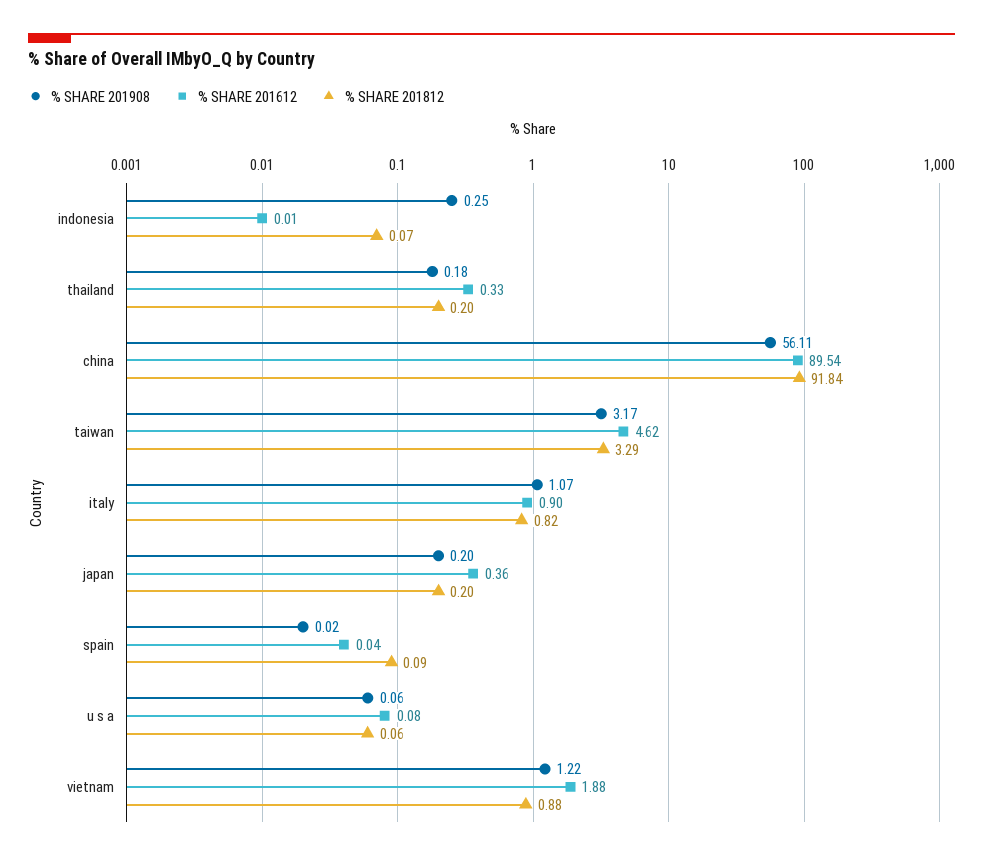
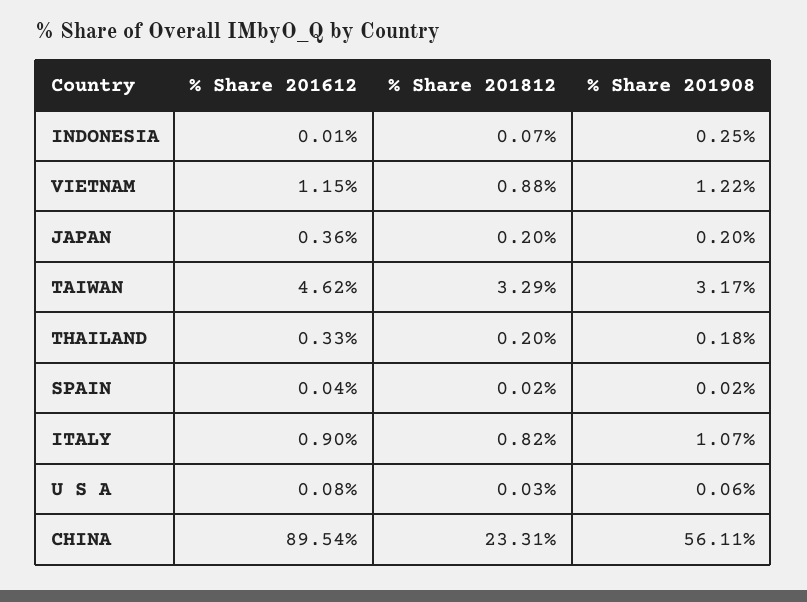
  {
    "% SHARE 201908": {
      "indonesia": 0.25,
      "thailand": 0.18,
      "china": 56.11,
      "taiwan": 3.17,
      "italy": 1.07,
      "japan": 0.2,
      "spain": 0.02,
      "u s a": 0.06,
      "vietnam": 1.22
    },
    "% SHARE 201612": {
      "indonesia": 0.01,
      "thailand": 0.33,
      "china": 89.54,
      "taiwan": 4.62,
      "italy": 0.9,
      "japan": 0.36,
      "spain": 0.04,
      "u s a": 0.08,
-     "vietnam": 1.88
+     "vietnam": 1.15
    },
    "% SHARE 201812": {
      "indonesia": 0.07,
      "thailand": 0.2,
-     "china": 91.84,
+     "china": 23.31,
      "taiwan": 3.29,
      "italy": 0.82,
      "japan": 0.2,
-     "spain": 0.09,
+     "spain": 0.02,
-     "u s a": 0.06,
+     "u s a": 0.03,
      "vietnam": 0.88
    }
  }

